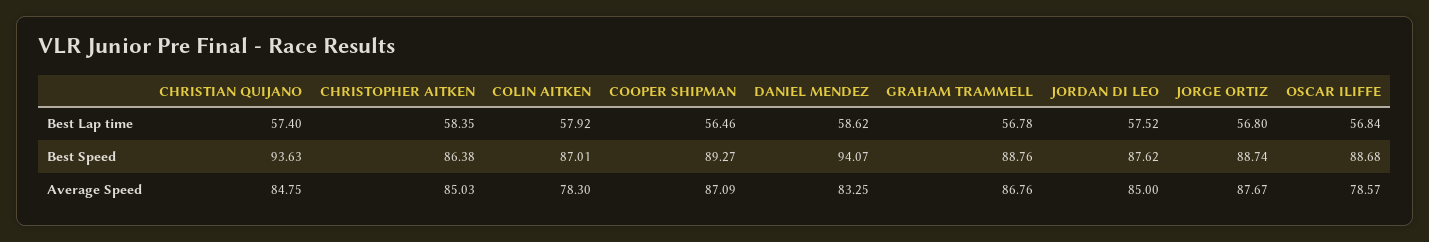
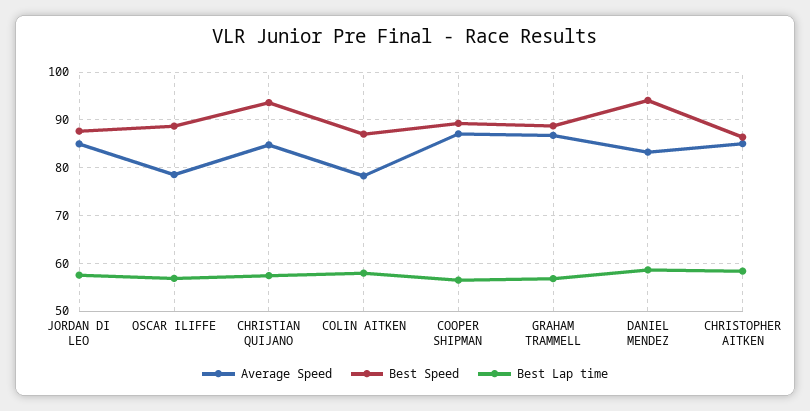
  {
    "Best Lap time": {
      "CHRISTIAN QUIJANO": 57.4,
      "CHRISTOPHER AITKEN": 58.35,
      "COLIN AITKEN": 57.92,
      "COOPER SHIPMAN": 56.46,
      "DANIEL MENDEZ": 58.62,
      "GRAHAM TRAMMELL": 56.78,
      "JORDAN DI LEO": 57.52,
-     "JORGE ORTIZ": 56.8,
      "OSCAR ILIFFE": 56.84
    },
    "Best Speed": {
      "CHRISTIAN QUIJANO": 93.63,
      "CHRISTOPHER AITKEN": 86.38,
      "COLIN AITKEN": 87.01,
      "COOPER SHIPMAN": 89.27,
      "DANIEL MENDEZ": 94.07,
      "GRAHAM TRAMMELL": 88.76,
      "JORDAN DI LEO": 87.62,
-     "JORGE ORTIZ": 88.74,
      "OSCAR ILIFFE": 88.68
    },
    "Average Speed": {
      "CHRISTIAN QUIJANO": 84.75,
      "CHRISTOPHER AITKEN": 85.03,
      "COLIN AITKEN": 78.3,
      "COOPER SHIPMAN": 87.09,
      "DANIEL MENDEZ": 83.25,
      "GRAHAM TRAMMELL": 86.76,
      "JORDAN DI LEO": 85,
-     "JORGE ORTIZ": 87.67,
      "OSCAR ILIFFE": 78.57
    }
  }

